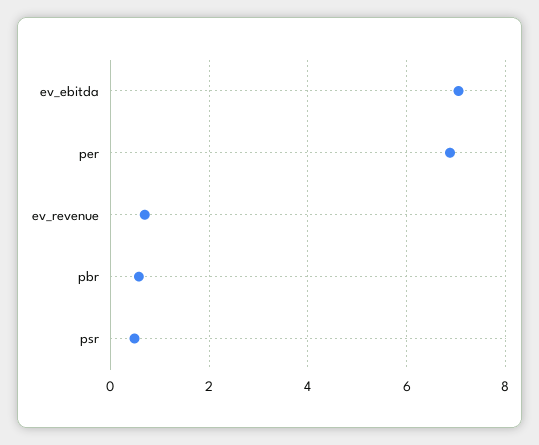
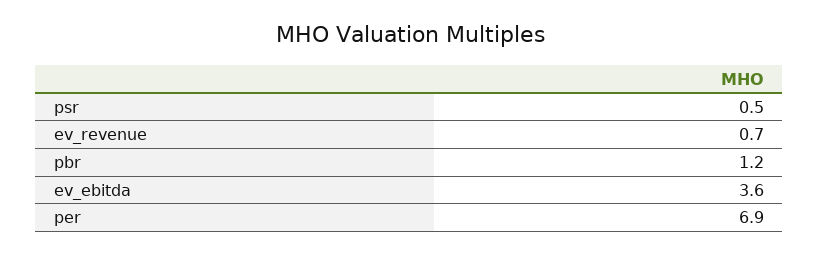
  {
-   "ev_ebitda": 7,
+   "ev_ebitda": 3.6,
    "per": 6.9,
    "ev_revenue": 0.7,
-   "pbr": 0.6,
+   "pbr": 1.2,
    "psr": 0.5
  }

